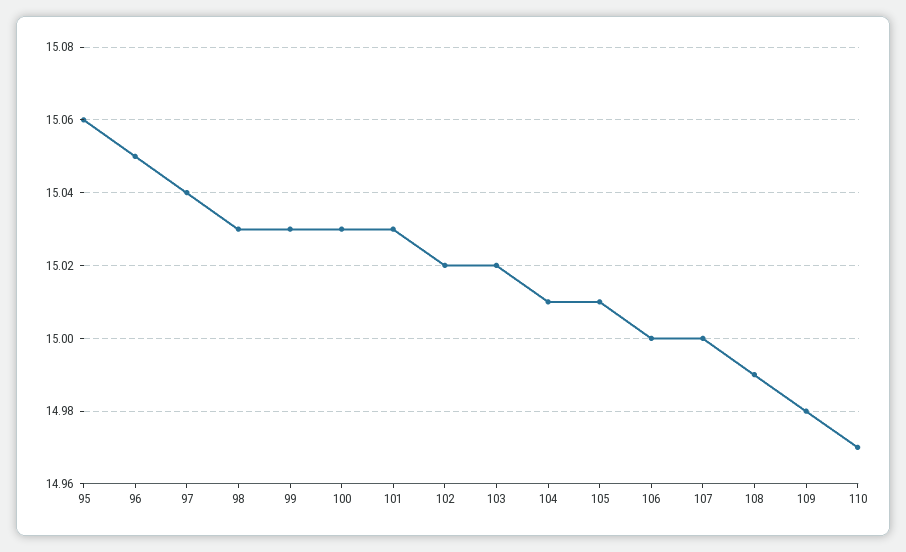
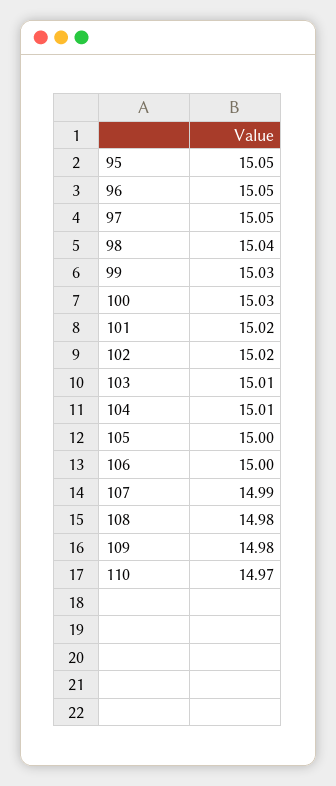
  {
-   "95": 15.06,
+   "95": 15.05,
    "96": 15.05,
-   "97": 15.04,
+   "97": 15.05,
-   "98": 15.03,
+   "98": 15.04,
    "99": 15.03,
    "100": 15.03,
-   "101": 15.03,
+   "101": 15.02,
    "102": 15.02,
-   "103": 15.02,
+   "103": 15.01,
    "104": 15.01,
-   "105": 15.01,
+   "105": 15,
    "106": 15,
-   "107": 15,
+   "107": 14.99,
-   "108": 14.99,
+   "108": 14.98,
    "109": 14.98,
    "110": 14.97
  }

